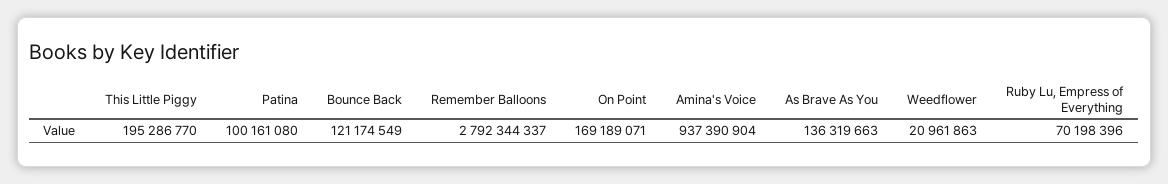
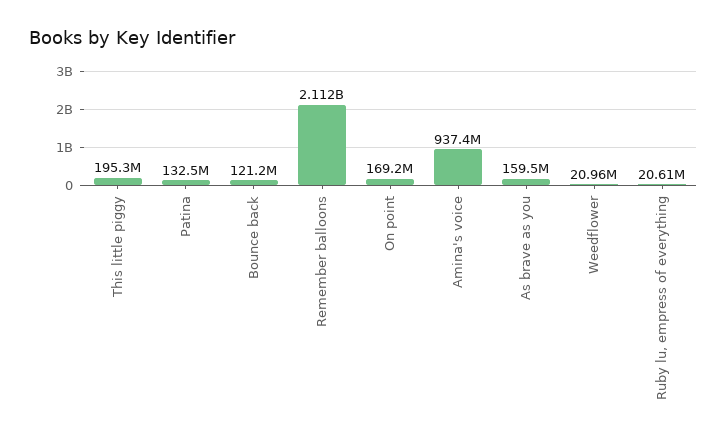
  {
    "This Little Piggy": 195286770,
-   "Patina": 100161080,
+   "Patina": 132500000,
    "Bounce Back": 121174549,
-   "Remember Balloons": 2792344337,
+   "Remember Balloons": 2112000000,
    "On Point": 169189071,
    "Amina's Voice": 937390904,
-   "As Brave As You": 136319663,
+   "As Brave As You": 159500000,
    "Weedflower": 20961863,
-   "Ruby Lu, Empress of Everything": 70198396
+   "Ruby Lu, Empress of Everything": 20610000
  }

